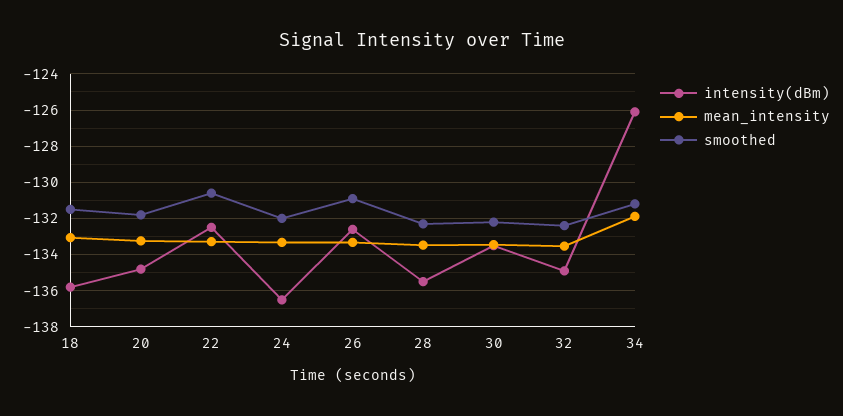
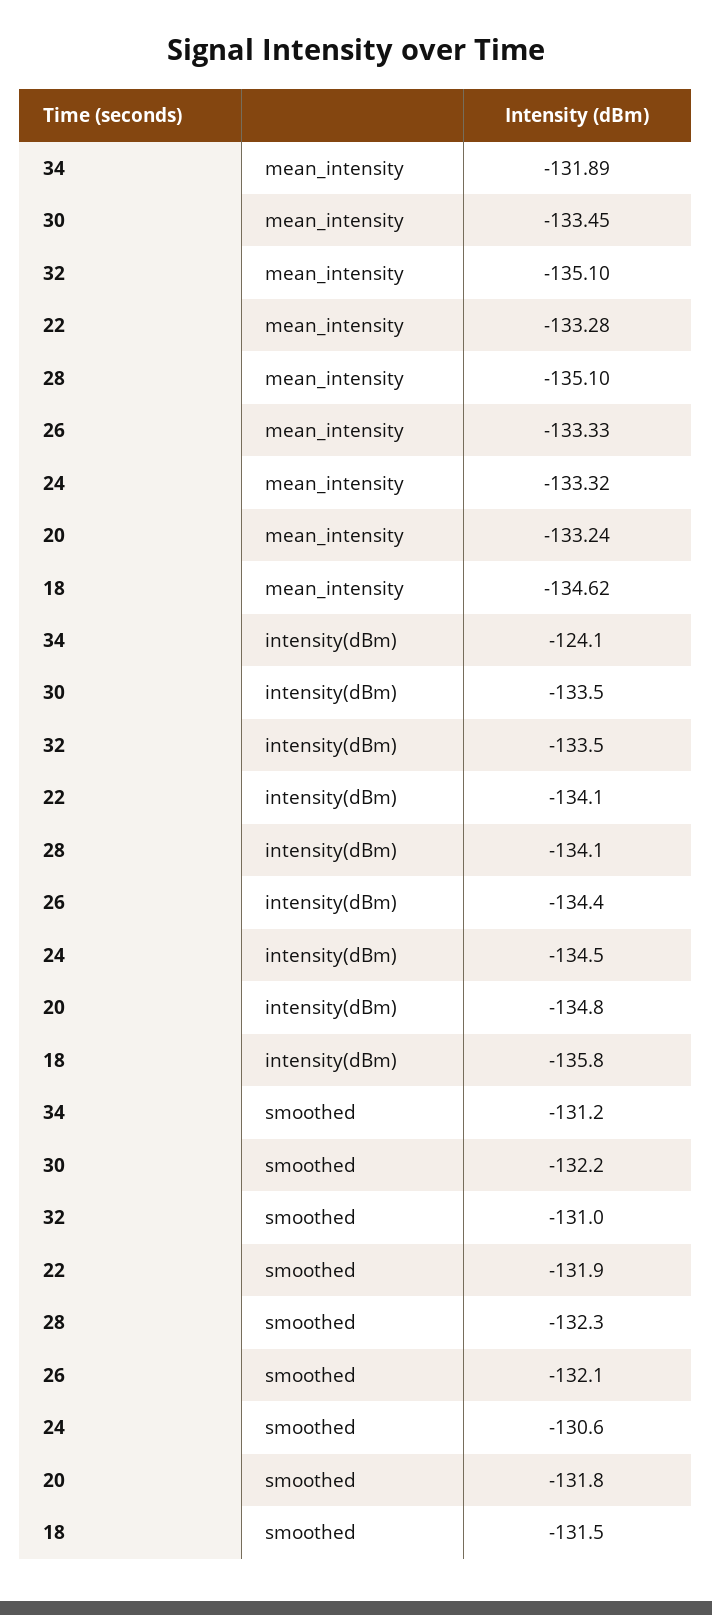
  {
    "intensity(dBm)": {
      "18": -135.8,
      "20": -134.8,
-     "22": -132.5,
+     "22": -134.1,
-     "24": -136.5,
+     "24": -134.5,
-     "26": -132.5,
+     "26": -134.4,
-     "28": -135.5,
+     "28": -134.1,
      "30": -133.5,
-     "32": -135,
+     "32": -133.5,
-     "34": -126
+     "34": -124.1
    },
    "mean_intensity": {
-     "18": -133,
+     "18": -134.62,
      "20": -133.24,
      "22": -133.28,
      "24": -133.32,
      "26": -133.33,
-     "28": -133.5,
+     "28": -135.1,
      "30": -133.45,
-     "32": -133.5,
+     "32": -135.1,
      "34": -131.89
    },
    "smoothed": {
      "18": -131.5,
      "20": -131.8,
-     "22": -130.5,
+     "22": -131.9,
-     "24": -132,
+     "24": -130.6,
-     "26": -131,
+     "26": -132.1,
      "28": -132.3,
      "30": -132.2,
-     "32": -132.5,
+     "32": -131,
      "34": -131.2
    }
  }

